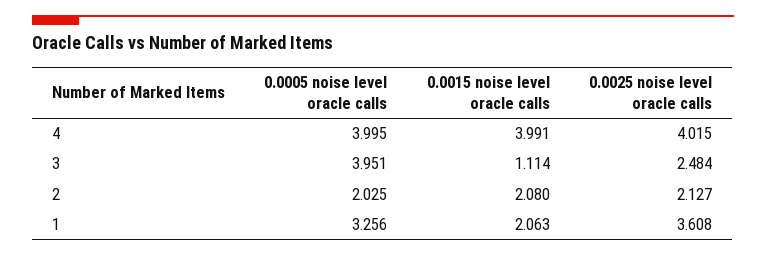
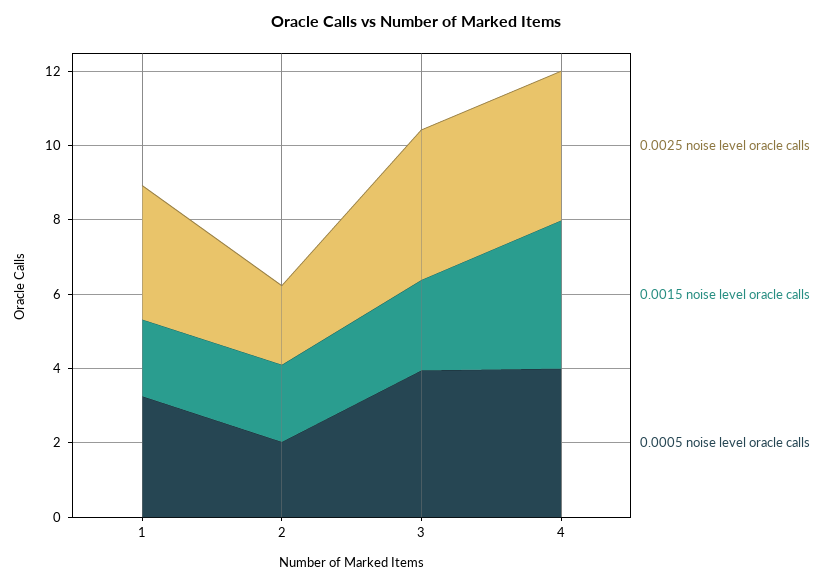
  {
    "0.0005 noise level oracle calls": {
      "4": 3.995,
      "3": 3.951,
      "2": 2.025,
      "1": 3.256
    },
    "0.0015 noise level oracle calls": {
      "4": 3.991,
-     "3": 1.114,
+     "3": 2.5,
      "2": 2.08,
      "1": 2.063
    },
    "0.0025 noise level oracle calls": {
      "4": 4.015,
-     "3": 2.484,
+     "3": 4,
      "2": 2.127,
      "1": 3.608
    }
  }

